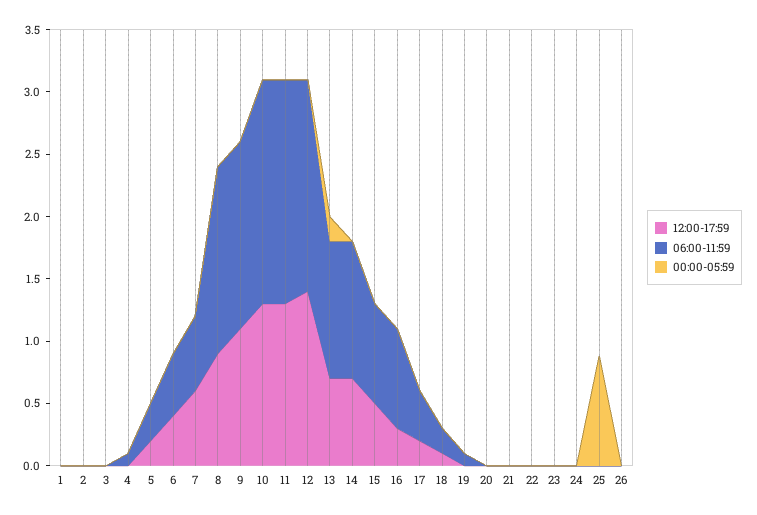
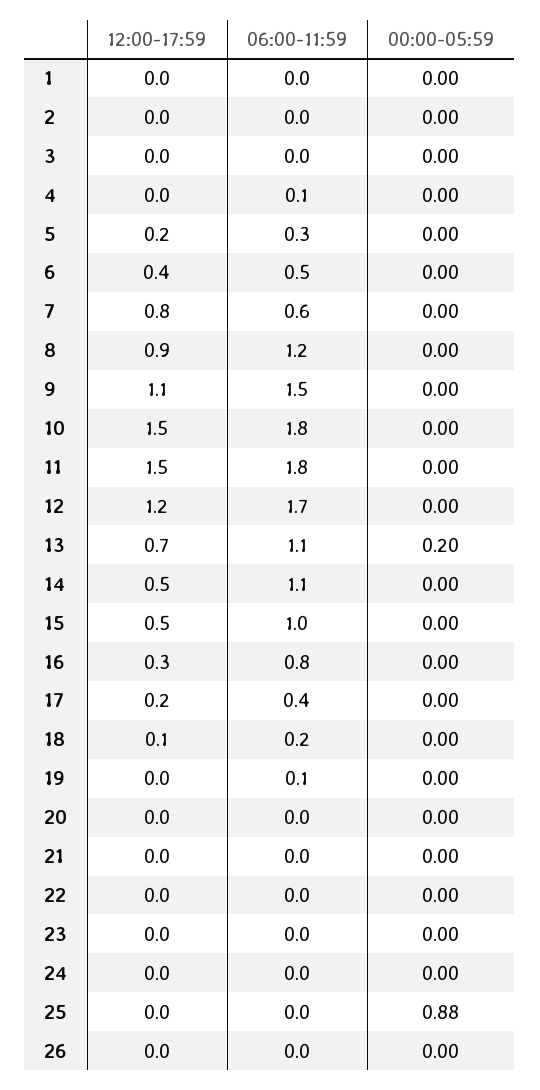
  {
    "12:00-17:59": {
      "1": 0,
      "2": 0,
      "3": 0,
      "4": 0,
      "5": 0.2,
      "6": 0.4,
-     "7": 0.6,
+     "7": 0.8,
      "8": 0.9,
      "9": 1.1,
-     "10": 1.3,
+     "10": 1.5,
-     "11": 1.3,
+     "11": 1.5,
-     "12": 1.4,
+     "12": 1.2,
      "13": 0.7,
-     "14": 0.7,
+     "14": 0.5,
      "15": 0.5,
      "16": 0.3,
      "17": 0.2,
      "18": 0.1,
      "19": 0,
      "20": 0,
      "21": 0,
      "22": 0,
      "23": 0,
      "24": 0,
      "25": 0,
      "26": 0
    },
    "06:00-11:59": {
      "1": 0,
      "2": 0,
      "3": 0,
      "4": 0.1,
      "5": 0.3,
      "6": 0.5,
      "7": 0.6,
-     "8": 1.5,
+     "8": 1.2,
      "9": 1.5,
      "10": 1.8,
      "11": 1.8,
      "12": 1.7,
      "13": 1.1,
      "14": 1.1,
-     "15": 0.8,
+     "15": 1,
      "16": 0.8,
      "17": 0.4,
      "18": 0.2,
      "19": 0.1,
      "20": 0,
      "21": 0,
      "22": 0,
      "23": 0,
      "24": 0,
      "25": 0,
      "26": 0
    },
    "00:00-05:59": {
      "1": 0,
      "2": 0,
      "3": 0,
      "4": 0,
      "5": 0,
      "6": 0,
      "7": 0,
      "8": 0,
      "9": 0,
      "10": 0,
      "11": 0,
      "12": 0,
      "13": 0.2,
      "14": 0,
      "15": 0,
      "16": 0,
      "17": 0,
      "18": 0,
      "19": 0,
      "20": 0,
      "21": 0,
      "22": 0,
      "23": 0,
      "24": 0,
      "25": 0.88,
      "26": 0
    }
  }

